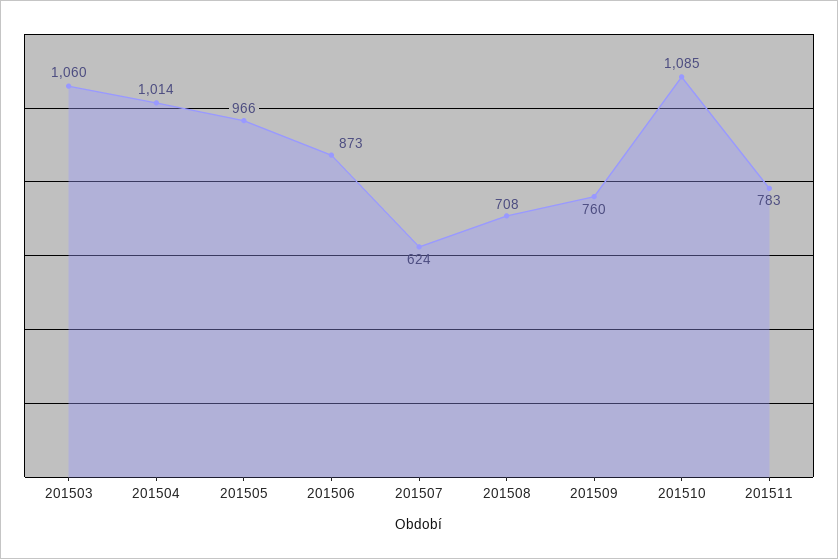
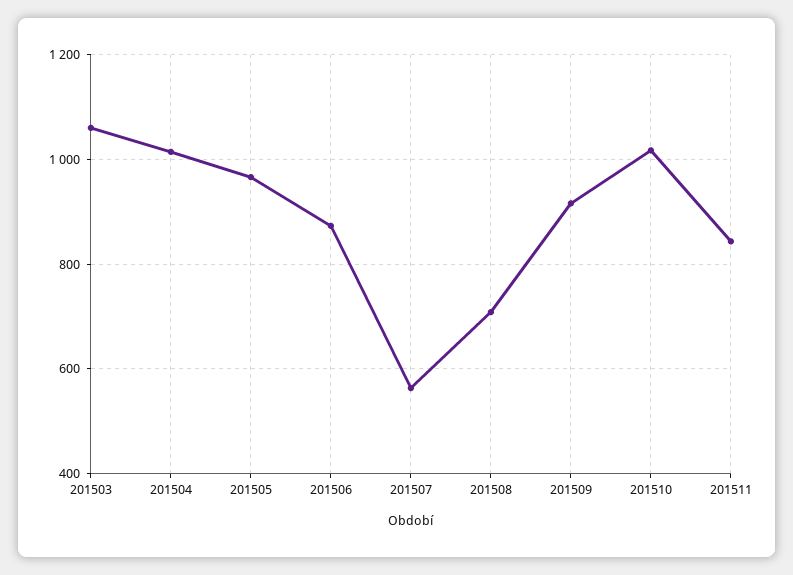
  {
    "201503": 1060,
    "201504": 1014,
    "201505": 966,
    "201506": 873,
-   "201507": 624,
+   "201507": 560,
    "201508": 708,
-   "201509": 760,
+   "201509": 920,
-   "201510": 1085,
+   "201510": 1020,
-   "201511": 783
+   "201511": 840
  }

